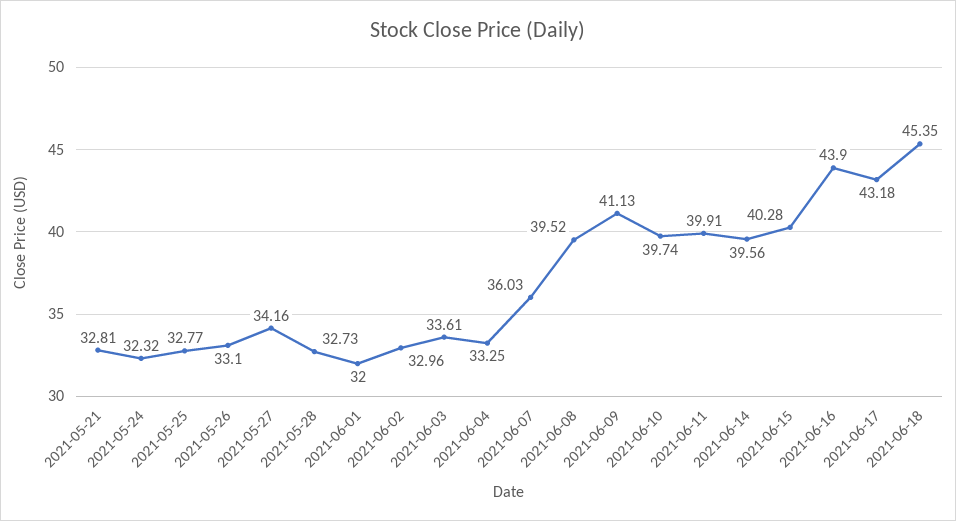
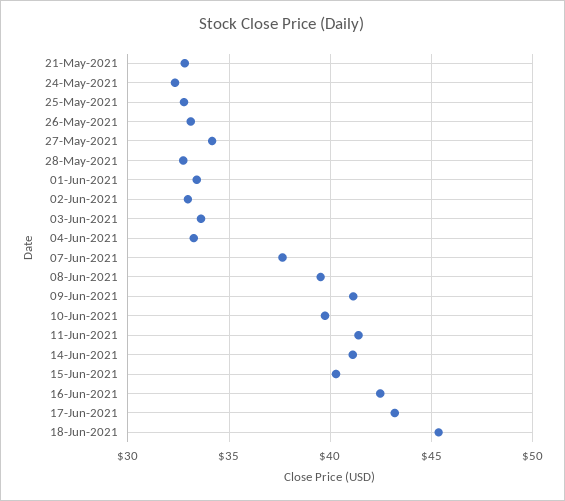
  {
    "2021-05-21": 32.81,
    "2021-05-24": 32.32,
    "2021-05-25": 32.77,
    "2021-05-26": 33.1,
    "2021-05-27": 34.16,
    "2021-05-28": 32.73,
-   "2021-06-01": 32,
+   "2021-06-01": 33.5,
    "2021-06-02": 32.96,
    "2021-06-03": 33.61,
    "2021-06-04": 33.25,
-   "2021-06-07": 36.03,
+   "2021-06-07": 37.5,
    "2021-06-08": 39.52,
    "2021-06-09": 41.13,
    "2021-06-10": 39.74,
-   "2021-06-11": 39.91,
+   "2021-06-11": 41.5,
-   "2021-06-14": 39.56,
+   "2021-06-14": 41,
    "2021-06-15": 40.28,
-   "2021-06-16": 43.9,
+   "2021-06-16": 42.5,
    "2021-06-17": 43.18,
    "2021-06-18": 45.35
  }

